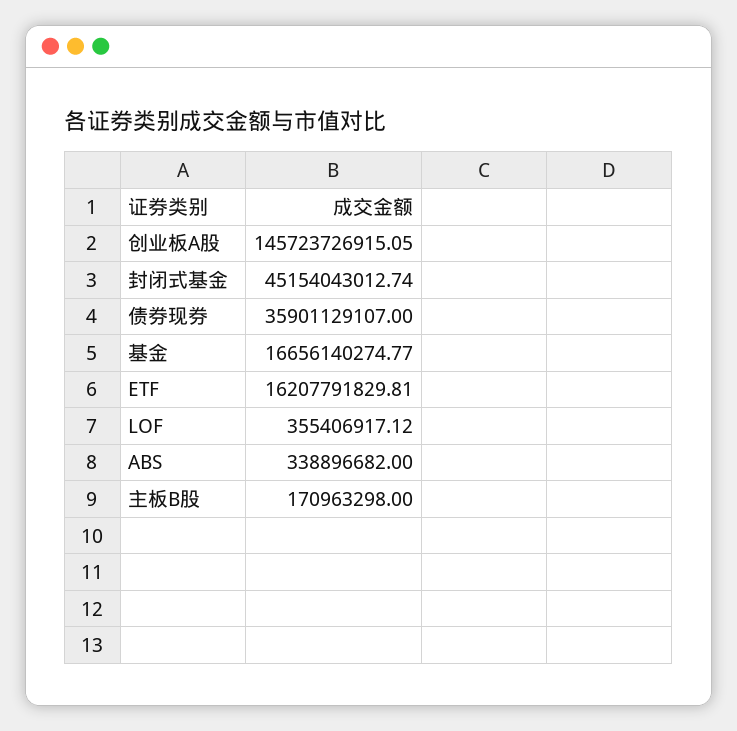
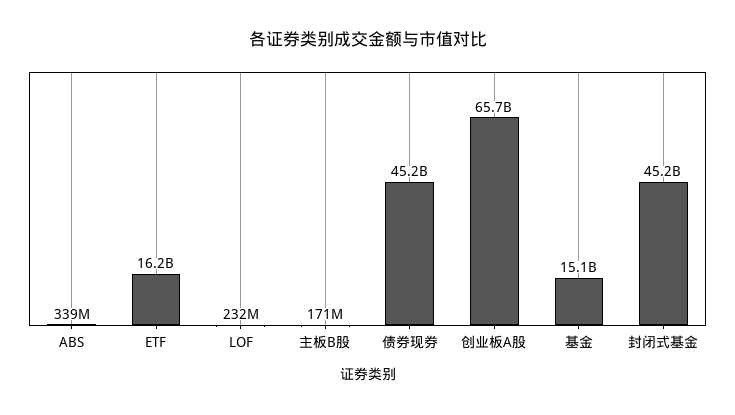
  {
-   "创业板A股": 145723726915.05,
+   "创业板A股": 65700000000,
    "封闭式基金": 45154043012.74,
-   "债券现券": 35901129107,
+   "债券现券": 45200000000,
-   "基金": 16656140274.77,
+   "基金": 15100000000,
    "ETF": 16207791829.81,
-   "LOF": 355406917.12,
+   "LOF": 232000000,
    "ABS": 338896682,
    "主板B股": 170963298
  }

